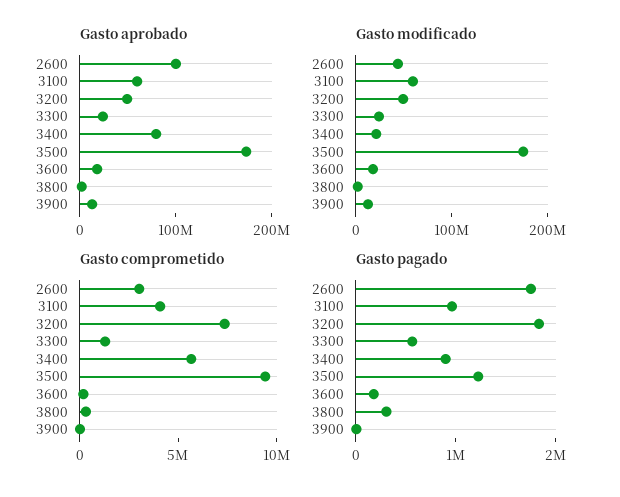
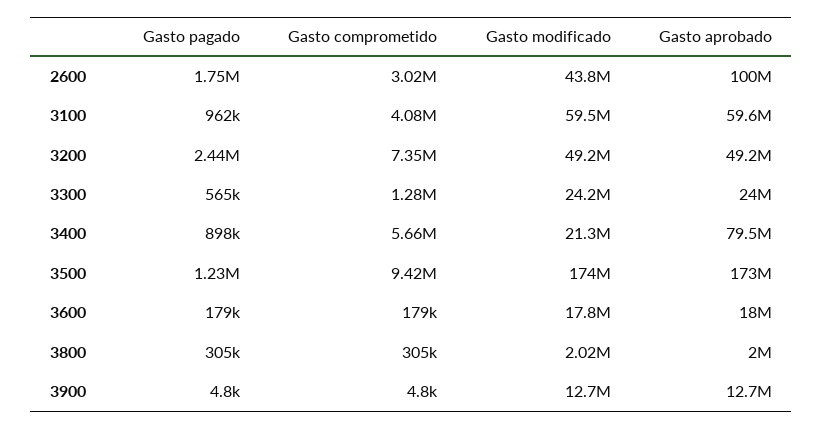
  {
    "Gasto aprobado": {
      "2600": 100000000,
      "3100": 59600000,
      "3200": 49200000,
      "3300": 24000000,
      "3400": 79500000,
      "3500": 173000000,
      "3600": 18000000,
      "3800": 2000000,
      "3900": 12700000
    },
    "Gasto modificado": {
      "2600": 43800000,
      "3100": 59500000,
      "3200": 49200000,
      "3300": 24200000,
      "3400": 21300000,
      "3500": 174000000,
      "3600": 17800000,
      "3800": 2020000,
      "3900": 12700000
    },
    "Gasto comprometido": {
      "2600": 3020000,
      "3100": 4080000,
      "3200": 7350000,
      "3300": 1280000,
      "3400": 5660000,
      "3500": 9420000,
      "3600": 179000,
      "3800": 305000,
      "3900": 4800
    },
    "Gasto pagado": {
      "2600": 1750000,
      "3100": 962000,
-     "3200": 1800000,
+     "3200": 2440000,
      "3300": 565000,
      "3400": 898000,
      "3500": 1230000,
      "3600": 179000,
      "3800": 305000,
      "3900": 4800
    }
  }

